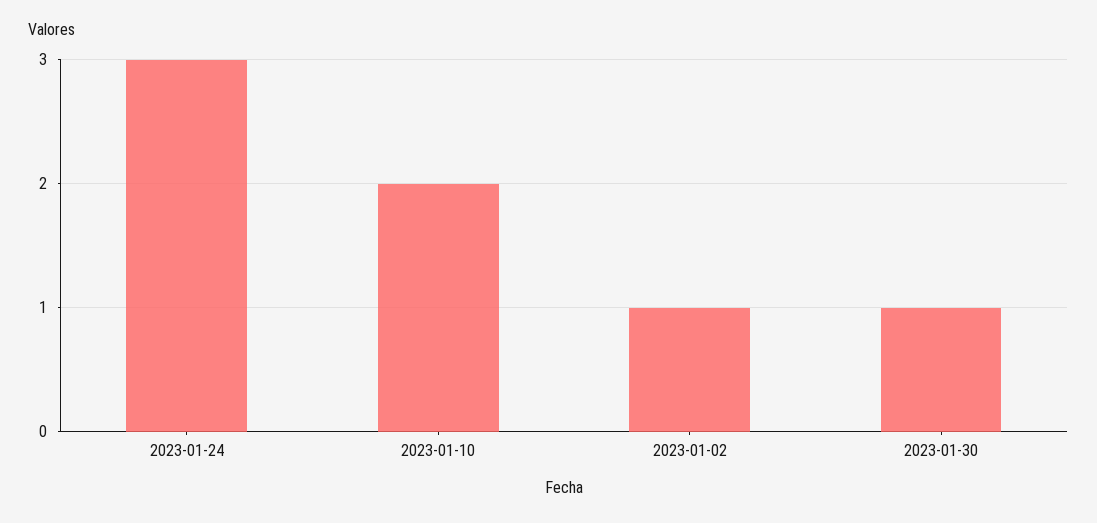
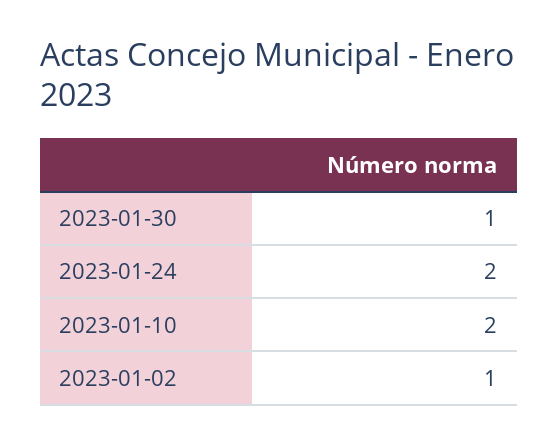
  {
-   "2023-01-24": 3,
+   "2023-01-24": 2,
    "2023-01-10": 2,
    "2023-01-02": 1,
    "2023-01-30": 1
  }

